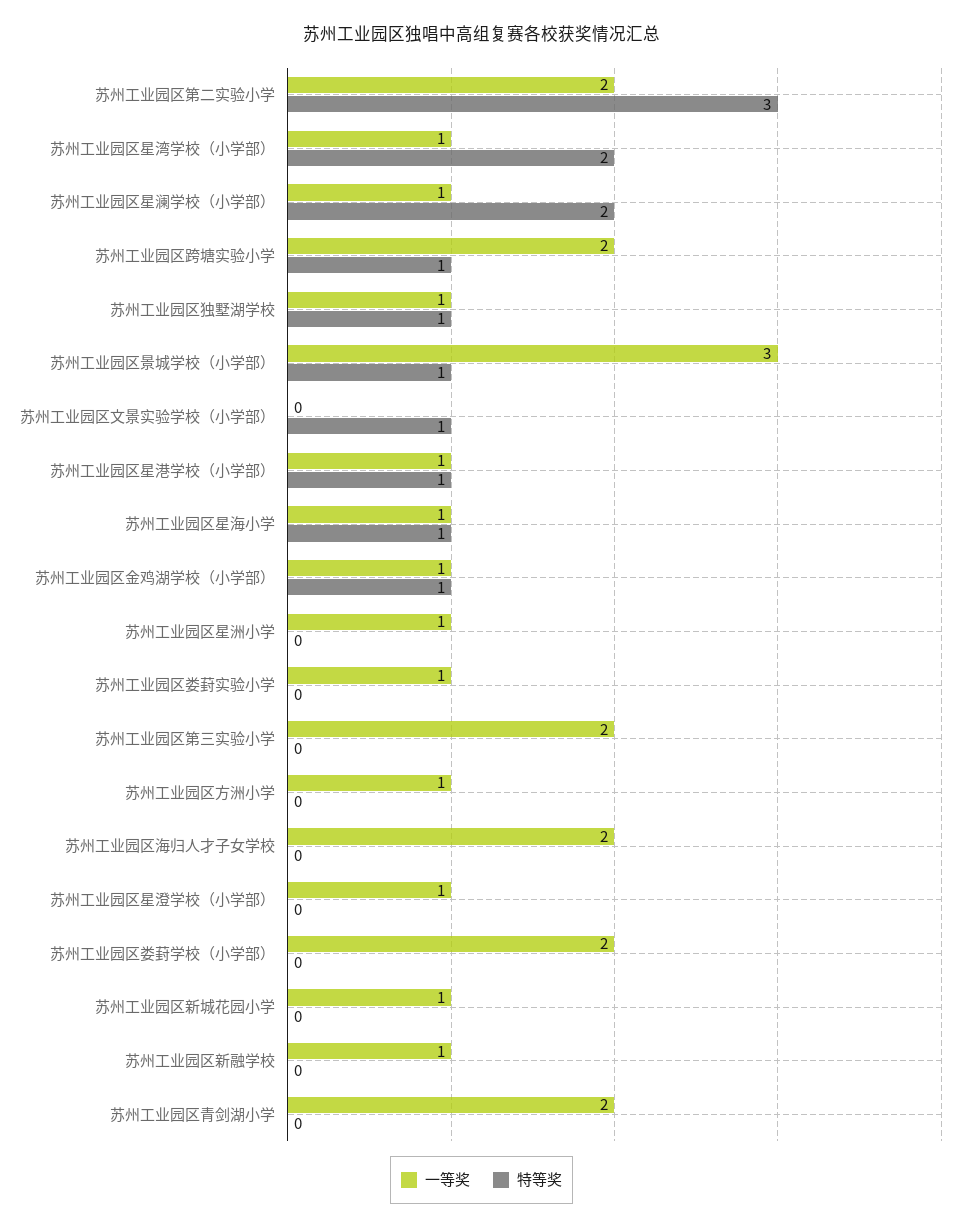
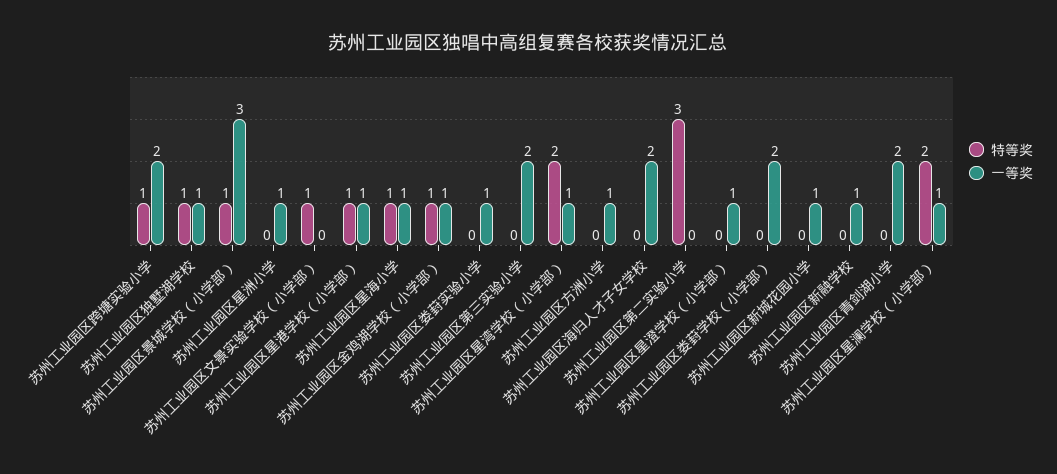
  {
    "一等奖": {
-     "苏州工业园区第二实验小学": 2,
+     "苏州工业园区第二实验小学": 0,
      "苏州工业园区星湾学校（小学部）": 1,
      "苏州工业园区星澜学校（小学部）": 1,
      "苏州工业园区跨塘实验小学": 2,
      "苏州工业园区独墅湖学校": 1,
      "苏州工业园区景城学校（小学部）": 3,
      "苏州工业园区文景实验学校（小学部）": 0,
      "苏州工业园区星港学校（小学部）": 1,
      "苏州工业园区星海小学": 1,
      "苏州工业园区金鸡湖学校（小学部）": 1,
      "苏州工业园区星洲小学": 1,
      "苏州工业园区娄葑实验小学": 1,
      "苏州工业园区第三实验小学": 2,
      "苏州工业园区方洲小学": 1,
      "苏州工业园区海归人才子女学校": 2,
      "苏州工业园区星澄学校（小学部）": 1,
      "苏州工业园区娄葑学校（小学部）": 2,
      "苏州工业园区新城花园小学": 1,
      "苏州工业园区新融学校": 1,
      "苏州工业园区青剑湖小学": 2
    },
    "特等奖": {
      "苏州工业园区第二实验小学": 3,
      "苏州工业园区星湾学校（小学部）": 2,
      "苏州工业园区星澜学校（小学部）": 2,
      "苏州工业园区跨塘实验小学": 1,
      "苏州工业园区独墅湖学校": 1,
      "苏州工业园区景城学校（小学部）": 1,
      "苏州工业园区文景实验学校（小学部）": 1,
      "苏州工业园区星港学校（小学部）": 1,
      "苏州工业园区星海小学": 1,
      "苏州工业园区金鸡湖学校（小学部）": 1,
      "苏州工业园区星洲小学": 0,
      "苏州工业园区娄葑实验小学": 0,
      "苏州工业园区第三实验小学": 0,
      "苏州工业园区方洲小学": 0,
      "苏州工业园区海归人才子女学校": 0,
      "苏州工业园区星澄学校（小学部）": 0,
      "苏州工业园区娄葑学校（小学部）": 0,
      "苏州工业园区新城花园小学": 0,
      "苏州工业园区新融学校": 0,
      "苏州工业园区青剑湖小学": 0
    }
  }

